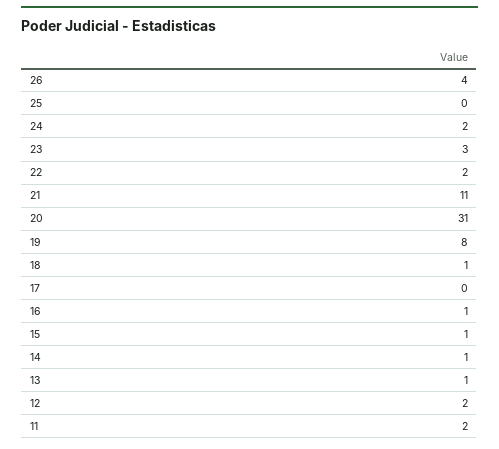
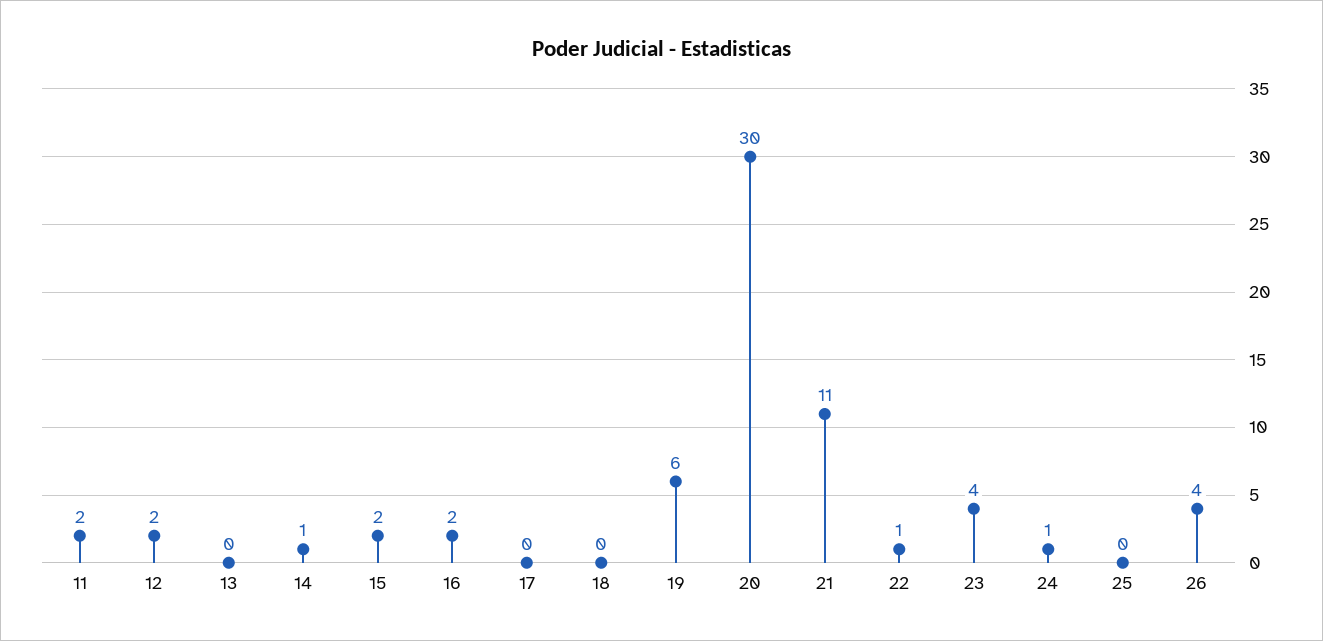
  {
    "26": 4,
    "25": 0,
-   "24": 2,
+   "24": 1,
-   "23": 3,
+   "23": 4,
-   "22": 2,
+   "22": 1,
    "21": 11,
-   "20": 31,
+   "20": 30,
-   "19": 8,
+   "19": 6,
-   "18": 1,
+   "18": 0,
    "17": 0,
-   "16": 1,
+   "16": 2,
-   "15": 1,
+   "15": 2,
    "14": 1,
-   "13": 1,
+   "13": 0,
    "12": 2,
    "11": 2
  }

